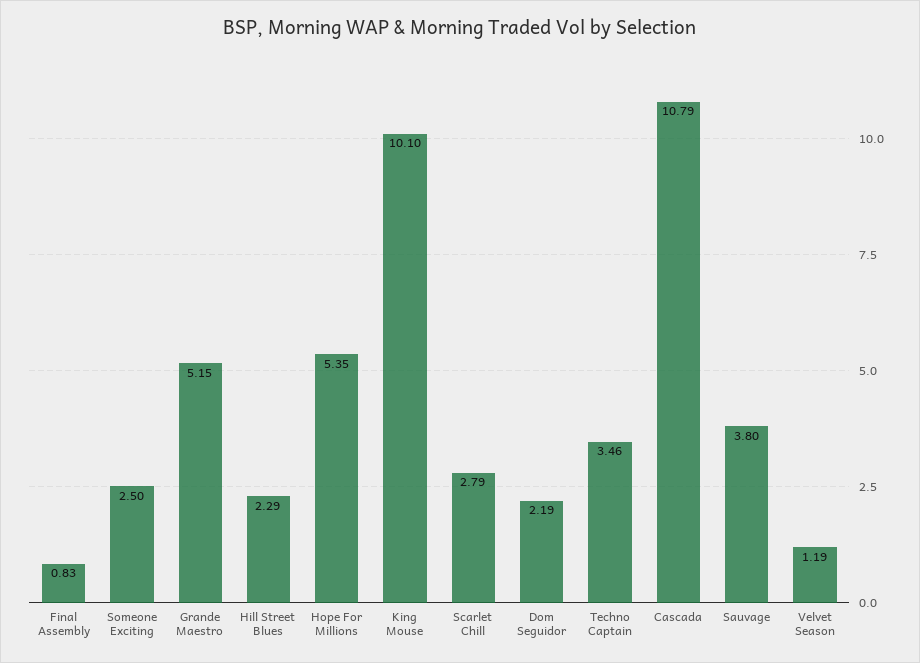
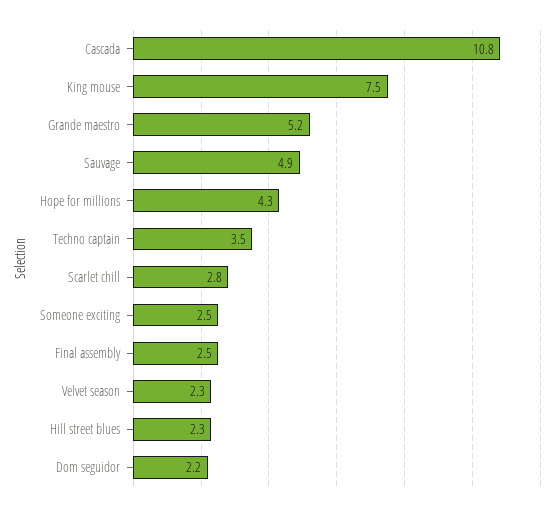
  {
-   "Final Assembly": 0.83,
+   "Final Assembly": 2.5,
    "Someone Exciting": 2.5,
    "Grande Maestro": 5.15,
    "Hill Street Blues": 2.29,
-   "Hope For Millions": 5.35,
+   "Hope For Millions": 4.3,
-   "King Mouse": 10.1,
+   "King Mouse": 7.5,
    "Scarlet Chill": 2.79,
    "Dom Seguidor": 2.19,
    "Techno Captain": 3.46,
    "Cascada": 10.79,
-   "Sauvage": 3.8,
+   "Sauvage": 4.9,
-   "Velvet Season": 1.19
+   "Velvet Season": 2.3
  }

